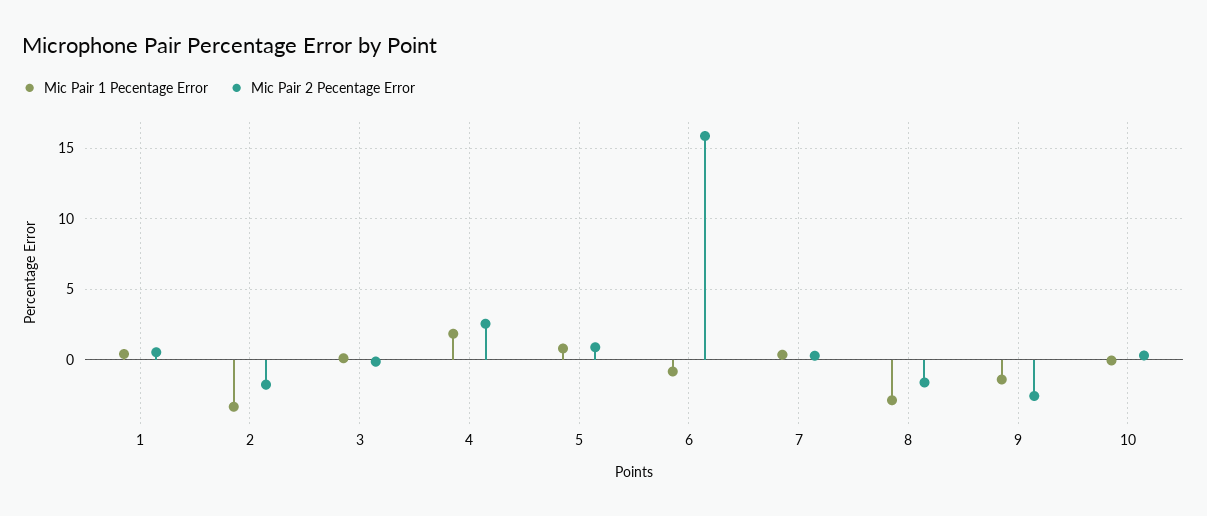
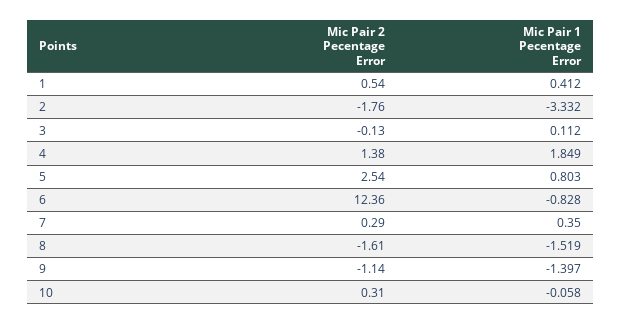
  {
    "Mic Pair 1 Pecentage Error": {
      "1": 0.412,
      "2": -3.332,
      "3": 0.112,
      "4": 1.849,
      "5": 0.803,
      "6": -0.828,
      "7": 0.35,
-     "8": -3,
+     "8": -1.519,
      "9": -1.397,
      "10": -0.058
    },
    "Mic Pair 2 Pecentage Error": {
      "1": 0.54,
      "2": -1.76,
      "3": -0.13,
-     "4": 2.5,
+     "4": 1.38,
-     "5": 1,
+     "5": 2.54,
-     "6": 16,
+     "6": 12.36,
      "7": 0.29,
      "8": -1.61,
-     "9": -2.5,
+     "9": -1.14,
      "10": 0.31
    }
  }

